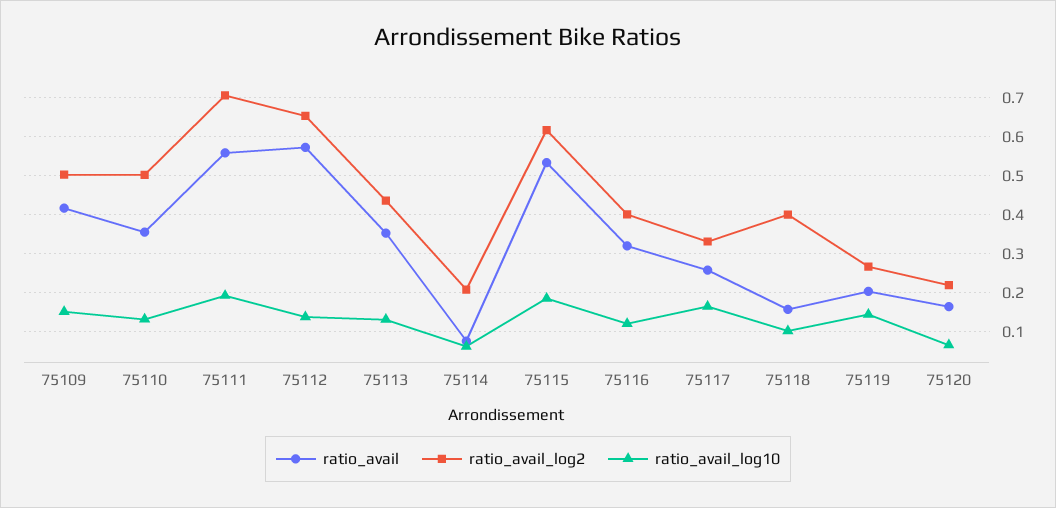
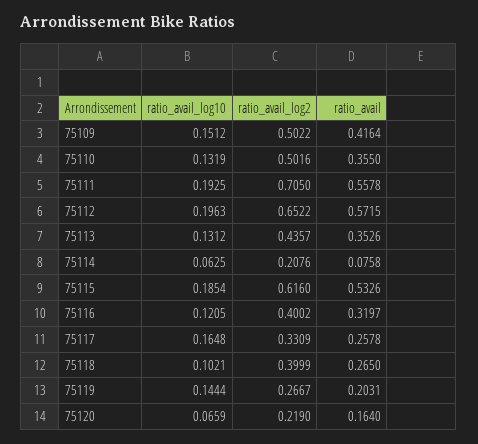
  {
    "ratio_avail": {
      "75109": 0.4164,
      "75110": 0.355,
      "75111": 0.5578,
      "75112": 0.5715,
      "75113": 0.3526,
      "75114": 0.0758,
      "75115": 0.5326,
      "75116": 0.3197,
      "75117": 0.2578,
-     "75118": 0.16,
+     "75118": 0.265,
      "75119": 0.2031,
      "75120": 0.164
    },
    "ratio_avail_log2": {
      "75109": 0.5022,
      "75110": 0.5016,
      "75111": 0.705,
      "75112": 0.6522,
      "75113": 0.4357,
      "75114": 0.2076,
      "75115": 0.616,
      "75116": 0.4002,
      "75117": 0.3309,
      "75118": 0.3999,
      "75119": 0.2667,
      "75120": 0.219
    },
    "ratio_avail_log10": {
      "75109": 0.1512,
      "75110": 0.1319,
      "75111": 0.1925,
-     "75112": 0.14,
+     "75112": 0.1963,
      "75113": 0.1312,
      "75114": 0.0625,
      "75115": 0.1854,
      "75116": 0.1205,
      "75117": 0.1648,
      "75118": 0.1021,
      "75119": 0.1444,
      "75120": 0.0659
    }
  }

